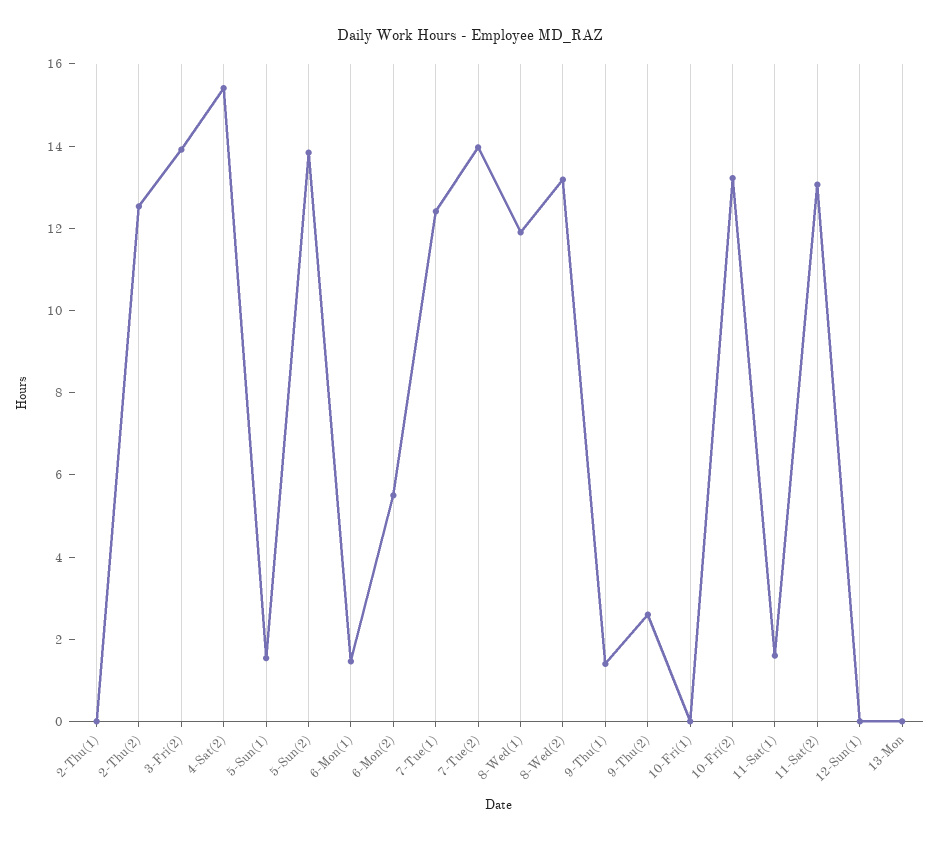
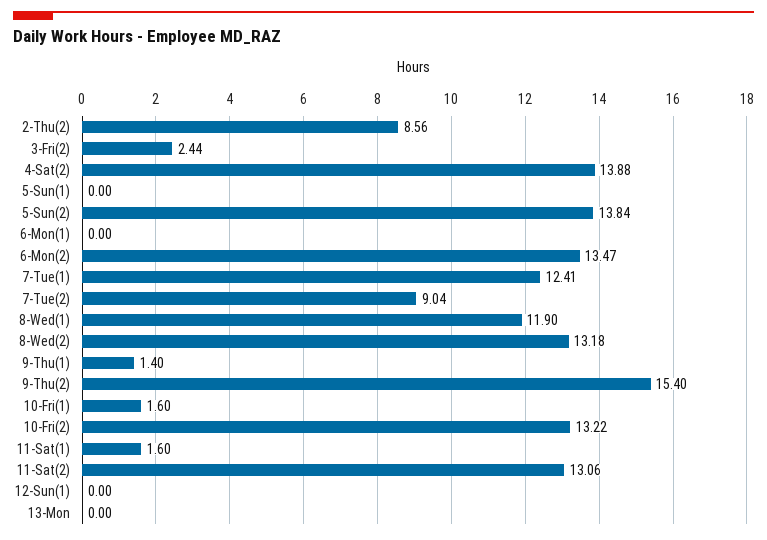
  {
-   "2-Thu(1)": 0,
-   "2-Thu(2)": 12.5,
+   "2-Thu(2)": 8.56,
-   "3-Fri(2)": 14,
+   "3-Fri(2)": 2.44,
-   "4-Sat(2)": 15.5,
+   "4-Sat(2)": 13.88,
-   "5-Sun(1)": 1.5,
+   "5-Sun(1)": 0,
    "5-Sun(2)": 13.84,
-   "6-Mon(1)": 1.5,
+   "6-Mon(1)": 0,
-   "6-Mon(2)": 5.5,
+   "6-Mon(2)": 13.47,
    "7-Tue(1)": 12.41,
-   "7-Tue(2)": 14,
+   "7-Tue(2)": 9.04,
    "8-Wed(1)": 11.9,
    "8-Wed(2)": 13.18,
    "9-Thu(1)": 1.4,
-   "9-Thu(2)": 2.5,
+   "9-Thu(2)": 15.4,
-   "10-Fri(1)": 0,
+   "10-Fri(1)": 1.6,
    "10-Fri(2)": 13.22,
    "11-Sat(1)": 1.6,
    "11-Sat(2)": 13.06,
    "12-Sun(1)": 0,
    "13-Mon": 0
  }

